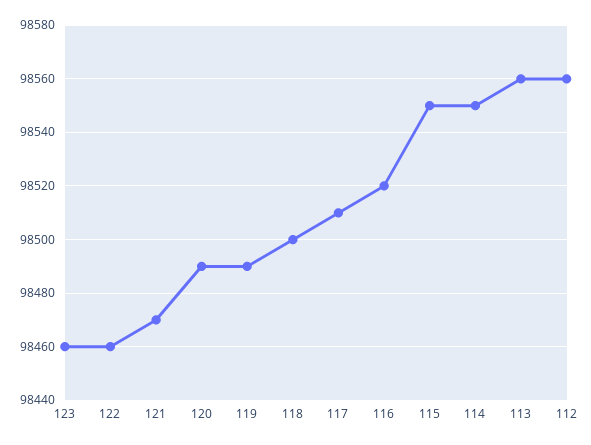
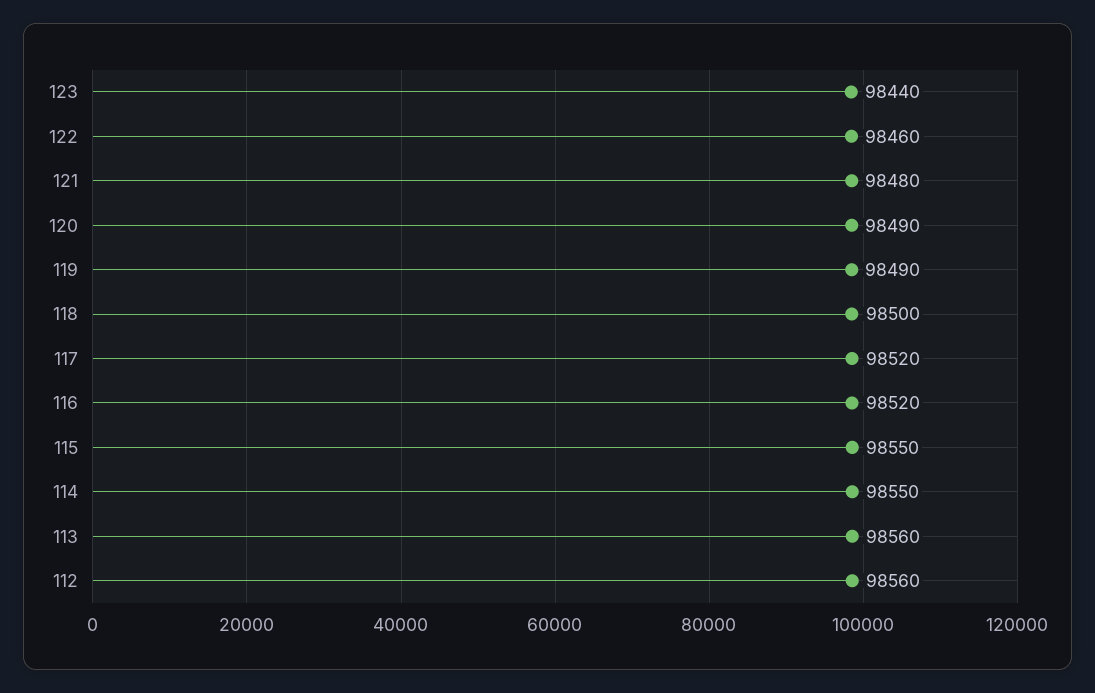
  {
-   "123": 98460,
+   "123": 98440,
    "122": 98460,
-   "121": 98470,
+   "121": 98480,
    "120": 98490,
    "119": 98490,
    "118": 98500,
-   "117": 98510,
+   "117": 98520,
    "116": 98520,
    "115": 98550,
    "114": 98550,
    "113": 98560,
    "112": 98560
  }

